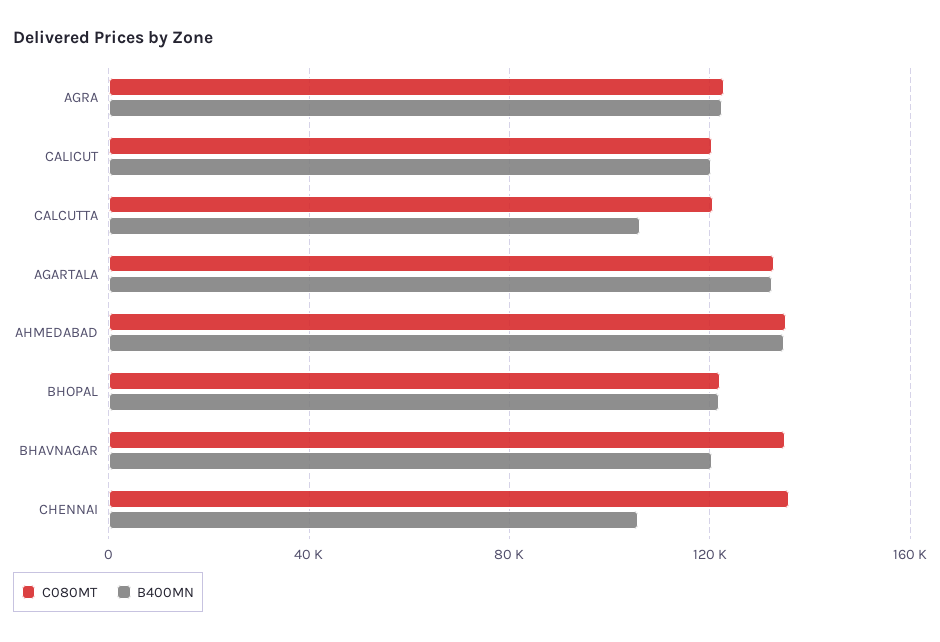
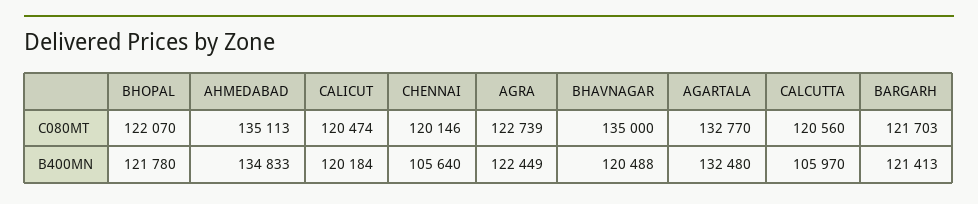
  {
    "C080MT": {
      "AGRA": 122739,
      "CALICUT": 120474,
      "CALCUTTA": 120560,
      "AGARTALA": 132770,
      "AHMEDABAD": 135113,
      "BHOPAL": 122070,
      "BHAVNAGAR": 135000,
-     "CHENNAI": 135000
+     "CHENNAI": 120146,
+     "BARGARH": 121703
    },
    "B400MN": {
      "AGRA": 122449,
      "CALICUT": 120184,
      "CALCUTTA": 105970,
      "AGARTALA": 132480,
      "AHMEDABAD": 134833,
      "BHOPAL": 121780,
      "BHAVNAGAR": 120488,
-     "CHENNAI": 105640
+     "CHENNAI": 105640,
+     "BARGARH": 121413
    }
  }

